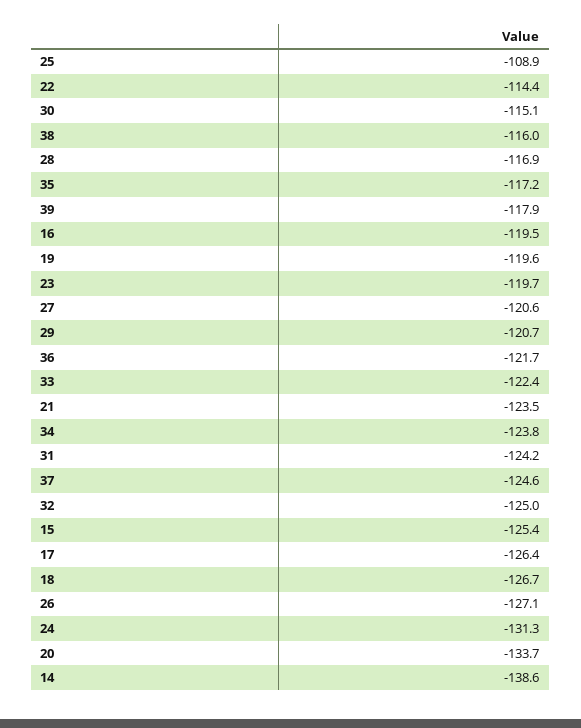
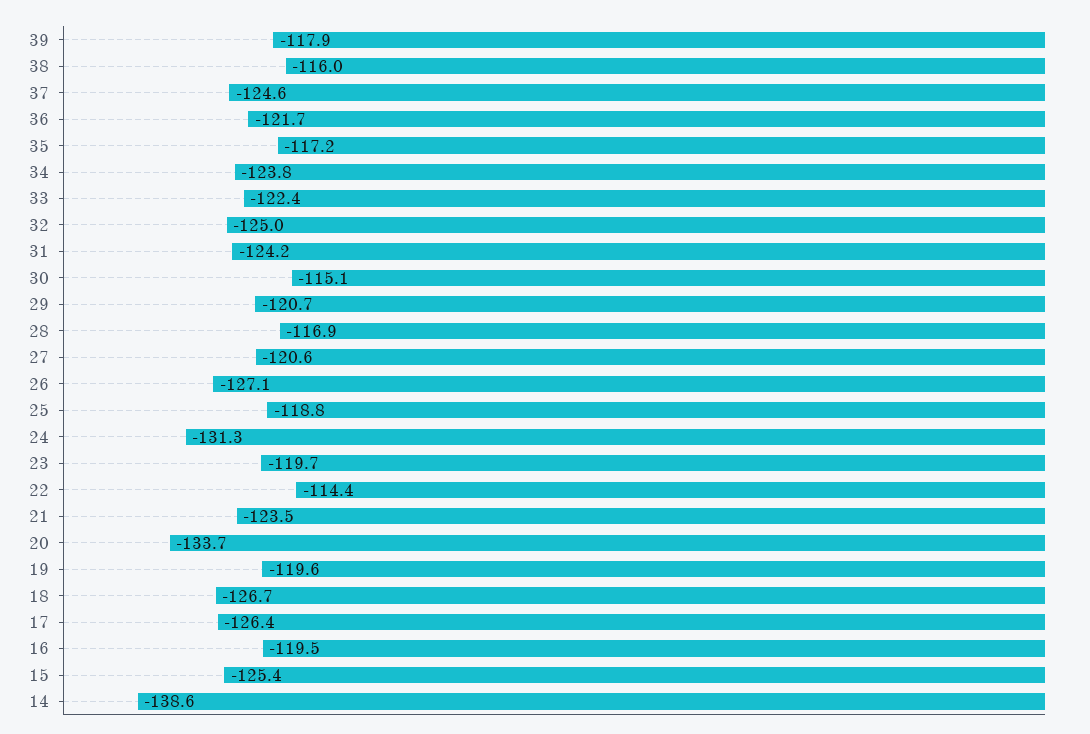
  {
-   "25": -108.9,
+   "25": -118.8,
    "22": -114.4,
    "30": -115.1,
    "38": -116,
    "28": -116.9,
    "35": -117.2,
    "39": -117.9,
    "16": -119.5,
    "19": -119.6,
    "23": -119.7,
    "27": -120.6,
    "29": -120.7,
    "36": -121.7,
    "33": -122.4,
    "21": -123.5,
    "34": -123.8,
    "31": -124.2,
    "37": -124.6,
    "32": -125,
    "15": -125.4,
    "17": -126.4,
    "18": -126.7,
    "26": -127.1,
    "24": -131.3,
    "20": -133.7,
    "14": -138.6
  }

